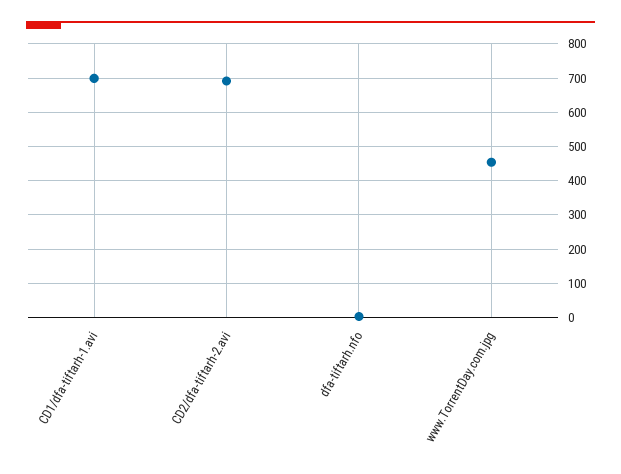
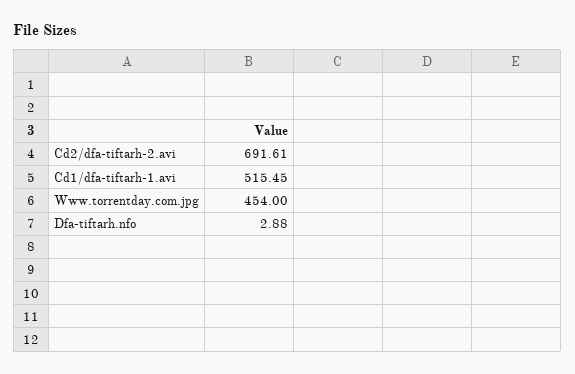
  {
-   "CD1/dfa-tiftarh-1.avi": 700,
+   "CD1/dfa-tiftarh-1.avi": 515.45,
    "CD2/dfa-tiftarh-2.avi": 691.61,
    "dfa-tiftarh.nfo": 2.88,
    "www.TorrentDay.com.jpg": 454
  }

